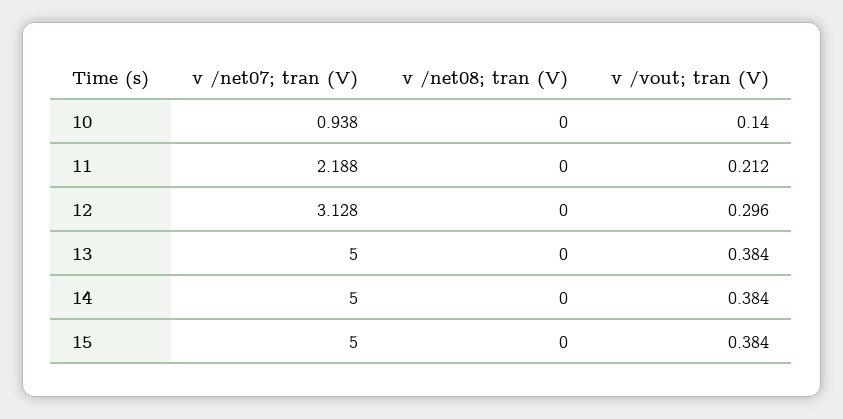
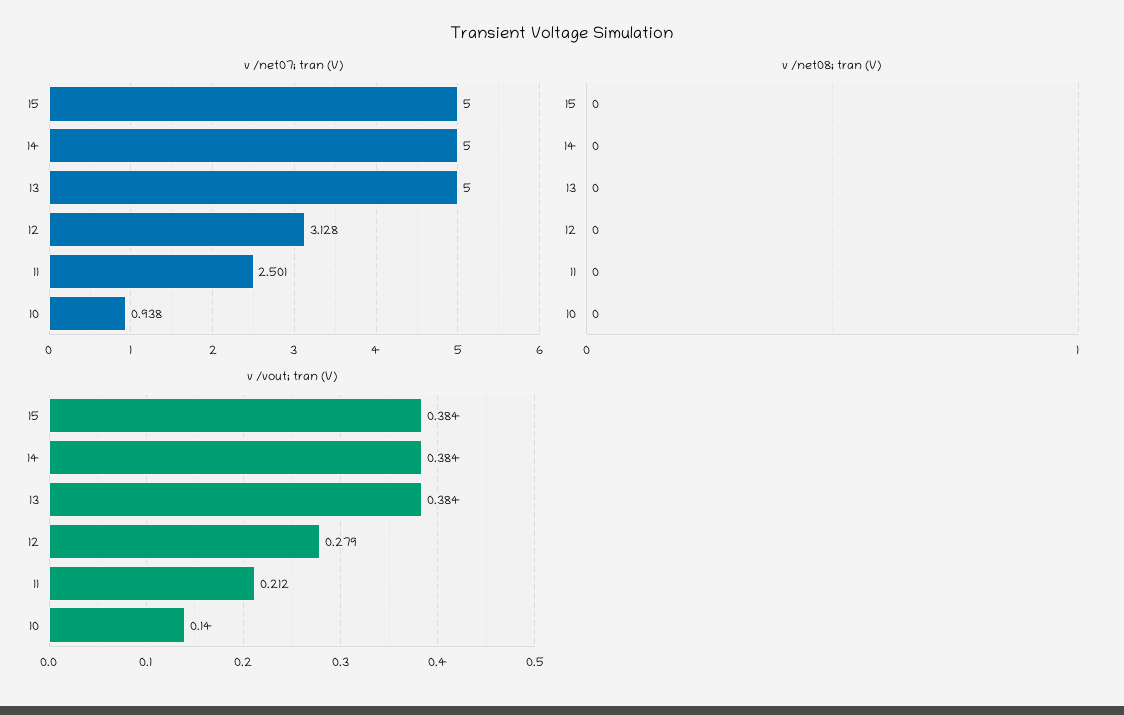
  {
    "v /net07; tran (V)": {
      "10": 0.938,
-     "11": 2.188,
+     "11": 2.501,
      "12": 3.128,
      "13": 5,
      "14": 5,
      "15": 5
    },
    "v /net08; tran (V)": {
      "10": 0,
      "11": 0,
      "12": 0,
      "13": 0,
      "14": 0,
      "15": 0
    },
    "v /vout; tran (V)": {
      "10": 0.14,
      "11": 0.212,
-     "12": 0.296,
+     "12": 0.279,
      "13": 0.384,
      "14": 0.384,
      "15": 0.384
    }
  }

